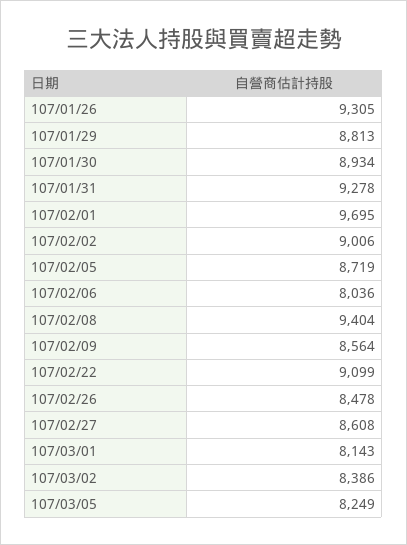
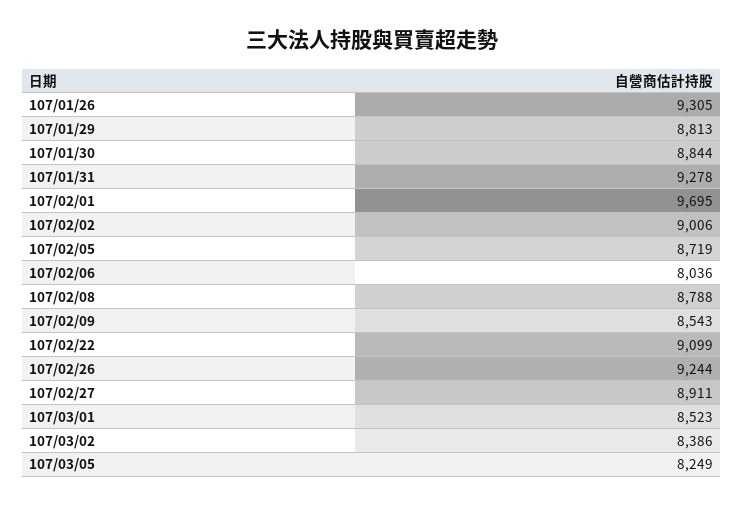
  {
    "107/01/26": 9305,
    "107/01/29": 8813,
-   "107/01/30": 8934,
+   "107/01/30": 8844,
    "107/01/31": 9278,
    "107/02/01": 9695,
    "107/02/02": 9006,
    "107/02/05": 8719,
    "107/02/06": 8036,
-   "107/02/08": 9404,
+   "107/02/08": 8788,
-   "107/02/09": 8564,
+   "107/02/09": 8543,
    "107/02/22": 9099,
-   "107/02/26": 8478,
+   "107/02/26": 9244,
-   "107/02/27": 8608,
+   "107/02/27": 8911,
-   "107/03/01": 8143,
+   "107/03/01": 8523,
    "107/03/02": 8386,
    "107/03/05": 8249
  }

